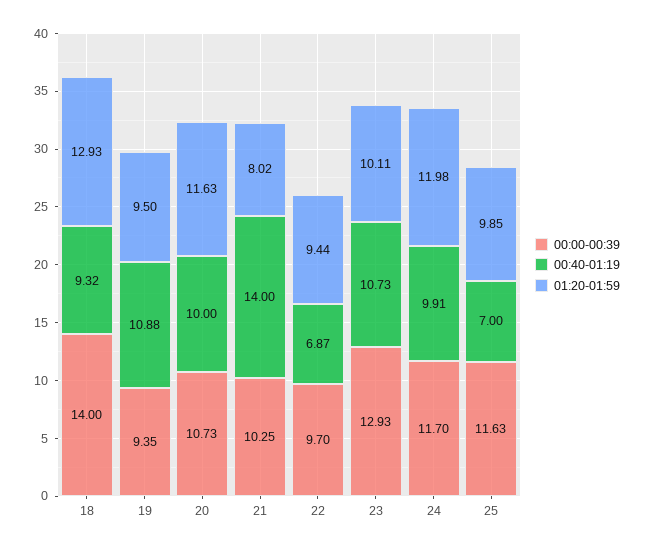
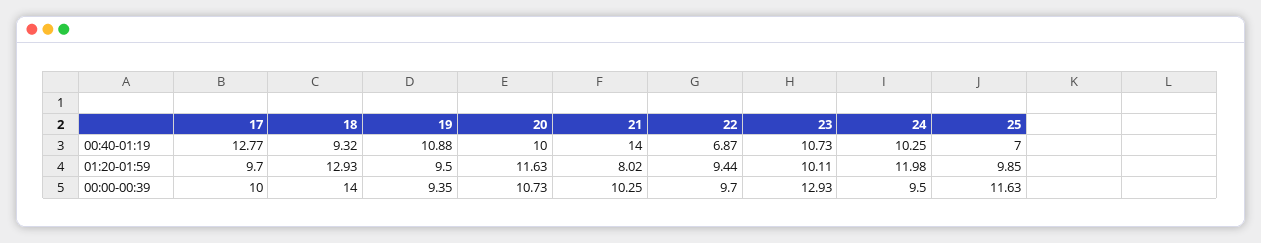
  {
    "00:00-00:39": {
      "18": 14,
      "19": 9.35,
      "20": 10.73,
      "21": 10.25,
      "22": 9.7,
      "23": 12.93,
-     "24": 11.7,
+     "24": 9.5,
-     "25": 11.63
+     "25": 11.63,
+     "17": 10
    },
    "00:40-01:19": {
      "18": 9.32,
      "19": 10.88,
      "20": 10,
      "21": 14,
      "22": 6.87,
      "23": 10.73,
-     "24": 9.91,
+     "24": 10.25,
-     "25": 7
+     "25": 7,
+     "17": 12.77
    },
    "01:20-01:59": {
      "18": 12.93,
      "19": 9.5,
      "20": 11.63,
      "21": 8.02,
      "22": 9.44,
      "23": 10.11,
      "24": 11.98,
-     "25": 9.85
+     "25": 9.85,
+     "17": 9.7
    }
  }

